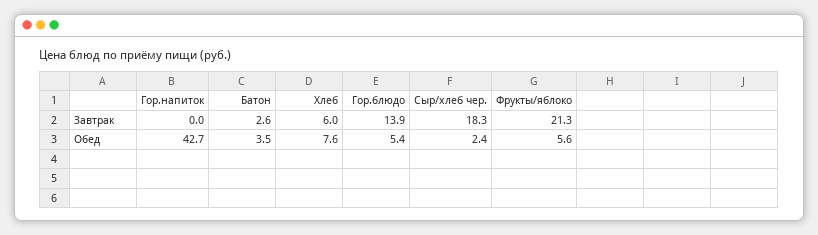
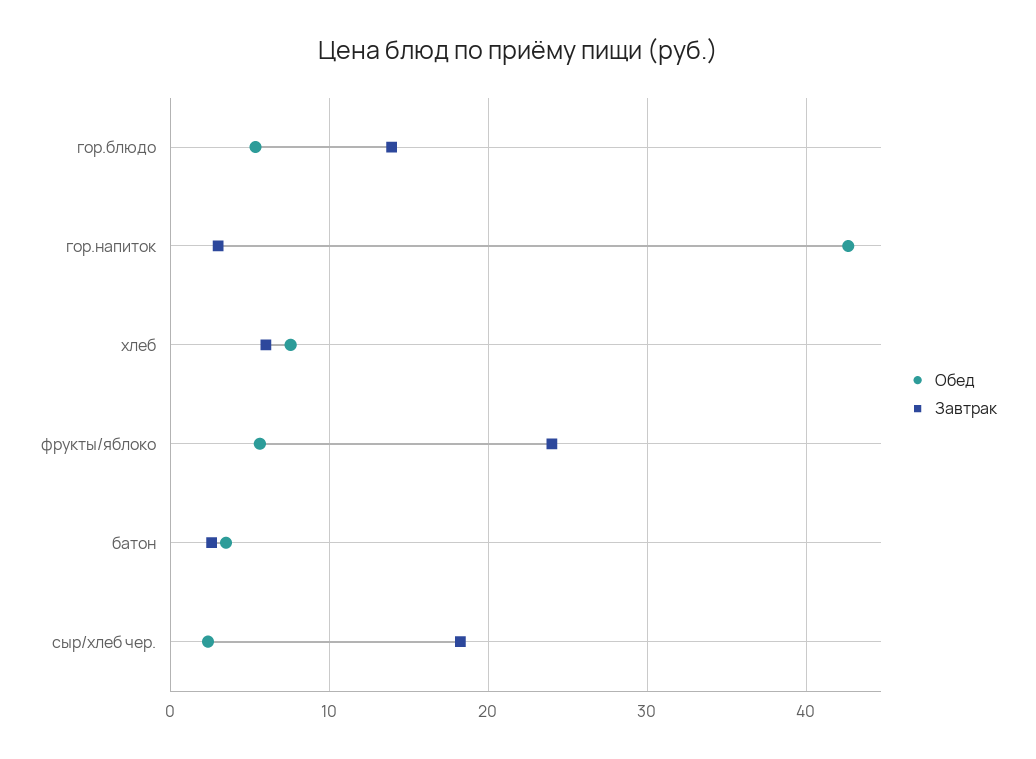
  {
    "Завтрак": {
-     "Гор.напиток": 0,
+     "Гор.напиток": 3,
      "Батон": 2.6,
      "Хлеб": 6,
      "Гор.блюдо": 13.9,
      "Сыр/хлеб чер.": 18.3,
-     "Фрукты/яблоко": 21.3
+     "Фрукты/яблоко": 24
    },
    "Обед": {
      "Гор.напиток": 42.7,
      "Батон": 3.5,
      "Хлеб": 7.6,
      "Гор.блюдо": 5.4,
      "Сыр/хлеб чер.": 2.4,
      "Фрукты/яблоко": 5.6
    }
  }

